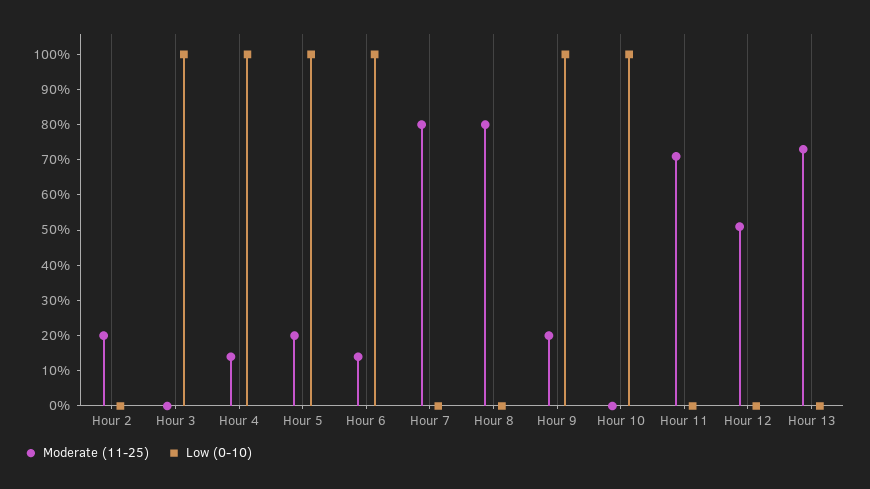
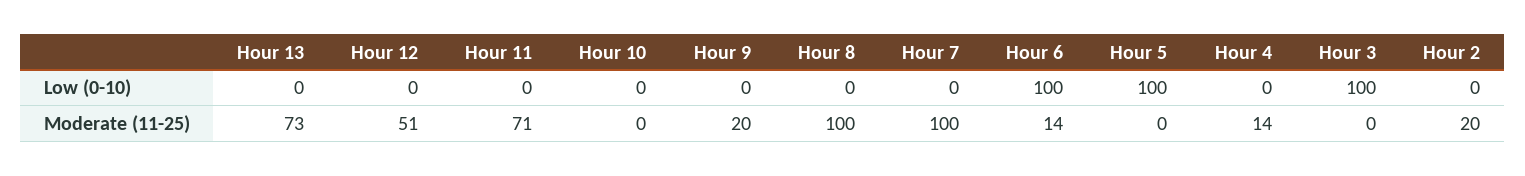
  {
    "Moderate (11-25)": {
      "Hour 2": 20,
      "Hour 3": 0,
      "Hour 4": 14,
-     "Hour 5": 20,
+     "Hour 5": 0,
      "Hour 6": 14,
-     "Hour 7": 80,
+     "Hour 7": 100,
-     "Hour 8": 80,
+     "Hour 8": 100,
      "Hour 9": 20,
      "Hour 10": 0,
      "Hour 11": 71,
      "Hour 12": 51,
      "Hour 13": 73
    },
    "Low (0-10)": {
      "Hour 2": 0,
      "Hour 3": 100,
-     "Hour 4": 100,
+     "Hour 4": 0,
      "Hour 5": 100,
      "Hour 6": 100,
      "Hour 7": 0,
      "Hour 8": 0,
-     "Hour 9": 100,
+     "Hour 9": 0,
-     "Hour 10": 100,
+     "Hour 10": 0,
      "Hour 11": 0,
      "Hour 12": 0,
      "Hour 13": 0
    }
  }

